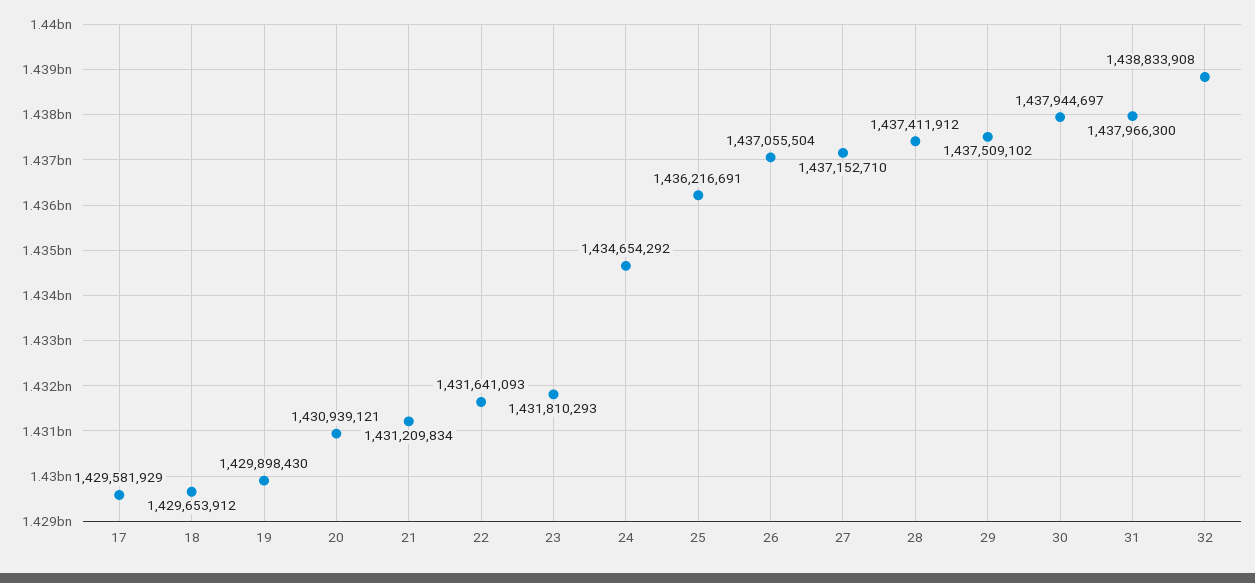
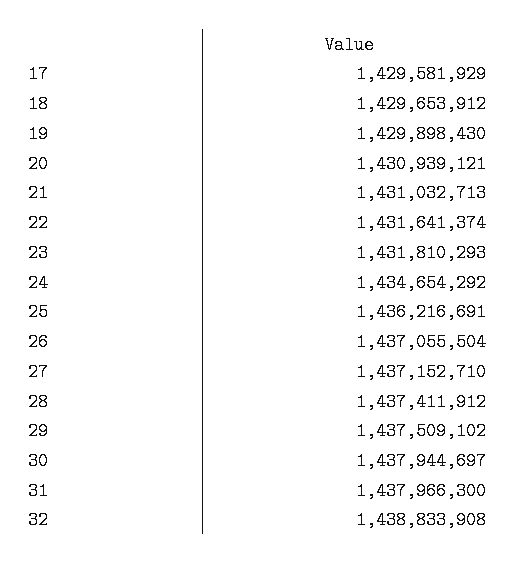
  {
    "17": 1429581929,
    "18": 1429653912,
    "19": 1429898430,
    "20": 1430939121,
-   "21": 1431209834,
+   "21": 1431032713,
-   "22": 1431641093,
+   "22": 1431641374,
    "23": 1431810293,
    "24": 1434654292,
    "25": 1436216691,
    "26": 1437055504,
    "27": 1437152710,
    "28": 1437411912,
    "29": 1437509102,
    "30": 1437944697,
    "31": 1437966300,
    "32": 1438833908
  }

